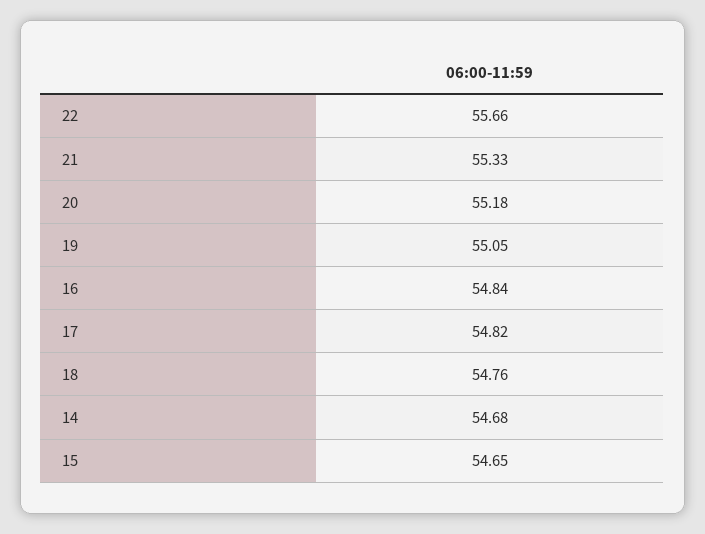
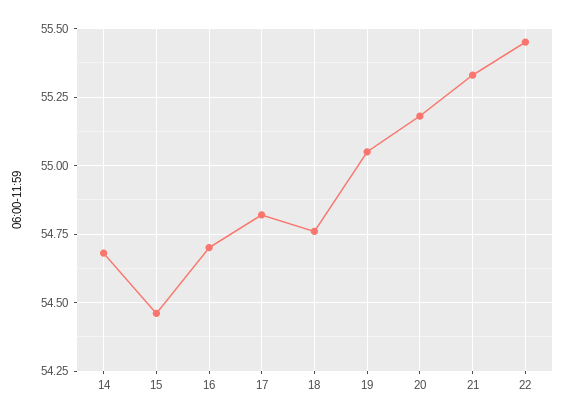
  {
-   "22": 55.66,
+   "22": 55.45,
    "21": 55.33,
    "20": 55.18,
    "19": 55.05,
-   "16": 54.84,
+   "16": 54.7,
    "17": 54.82,
    "18": 54.76,
    "14": 54.68,
-   "15": 54.65
+   "15": 54.45
  }

